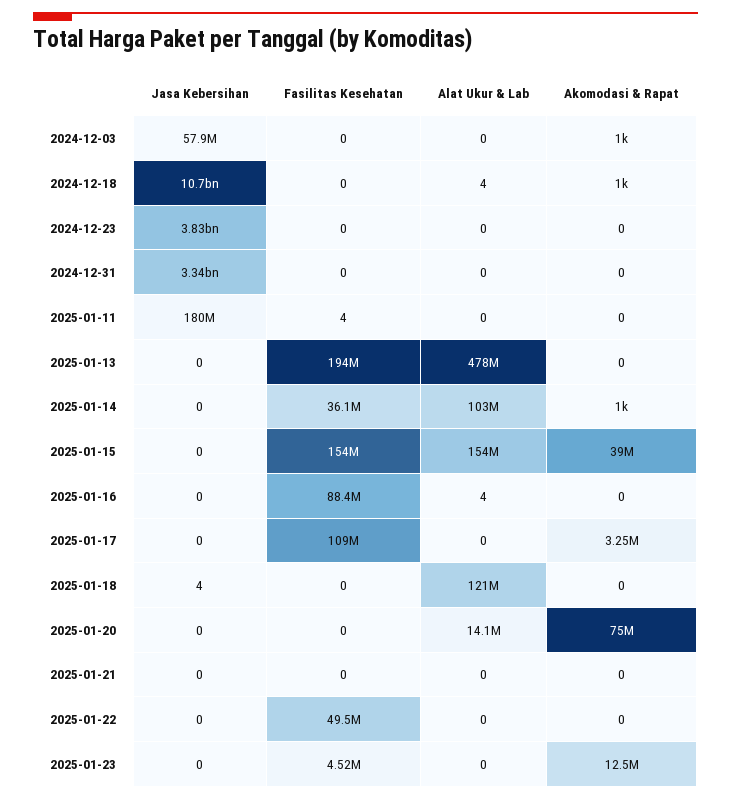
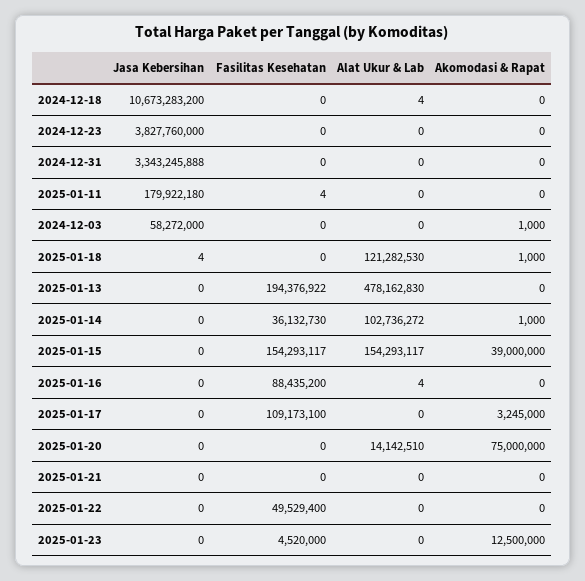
  {
    "Jasa Kebersihan": {
-     "2024-12-03": 57900000,
+     "2024-12-03": 58272000,
      "2024-12-18": 10673283200,
      "2024-12-23": 3827760000,
      "2024-12-31": 3343245888,
      "2025-01-11": 179922180,
      "2025-01-13": 0,
      "2025-01-14": 0,
      "2025-01-15": 0,
      "2025-01-16": 0,
      "2025-01-17": 0,
      "2025-01-18": 4,
      "2025-01-20": 0,
      "2025-01-21": 0,
      "2025-01-22": 0,
      "2025-01-23": 0
    },
    "Fasilitas Kesehatan": {
      "2024-12-03": 0,
      "2024-12-18": 0,
      "2024-12-23": 0,
      "2024-12-31": 0,
      "2025-01-11": 4,
      "2025-01-13": 194376922,
      "2025-01-14": 36132730,
      "2025-01-15": 154293117,
      "2025-01-16": 88435200,
      "2025-01-17": 109173100,
      "2025-01-18": 0,
      "2025-01-20": 0,
      "2025-01-21": 0,
      "2025-01-22": 49529400,
      "2025-01-23": 4520000
    },
    "Alat Ukur & Lab": {
      "2024-12-03": 0,
      "2024-12-18": 4,
      "2024-12-23": 0,
      "2024-12-31": 0,
      "2025-01-11": 0,
      "2025-01-13": 478162830,
      "2025-01-14": 102736272,
      "2025-01-15": 154293117,
      "2025-01-16": 4,
      "2025-01-17": 0,
      "2025-01-18": 121282530,
      "2025-01-20": 14142510,
      "2025-01-21": 0,
      "2025-01-22": 0,
      "2025-01-23": 0
    },
    "Akomodasi & Rapat": {
      "2024-12-03": 1000,
-     "2024-12-18": 1000,
+     "2024-12-18": 0,
      "2024-12-23": 0,
      "2024-12-31": 0,
      "2025-01-11": 0,
      "2025-01-13": 0,
      "2025-01-14": 1000,
      "2025-01-15": 39000000,
      "2025-01-16": 0,
      "2025-01-17": 3245000,
-     "2025-01-18": 0,
+     "2025-01-18": 1000,
      "2025-01-20": 75000000,
      "2025-01-21": 0,
      "2025-01-22": 0,
      "2025-01-23": 12500000
    }
  }

